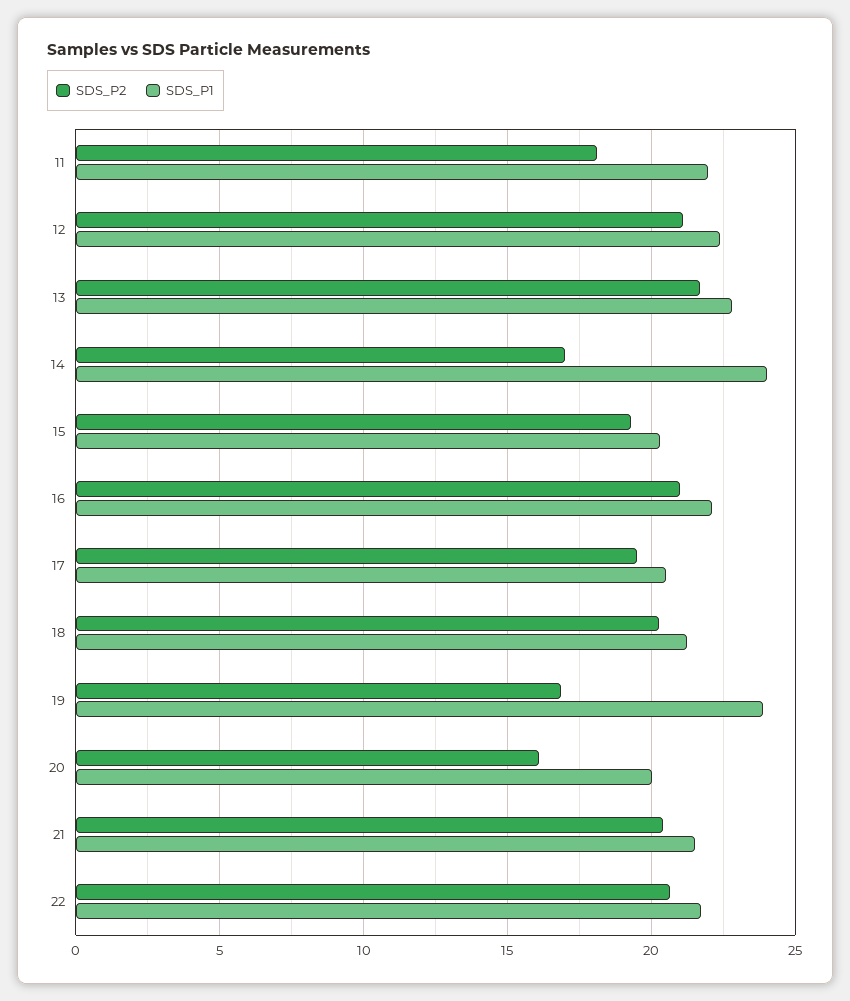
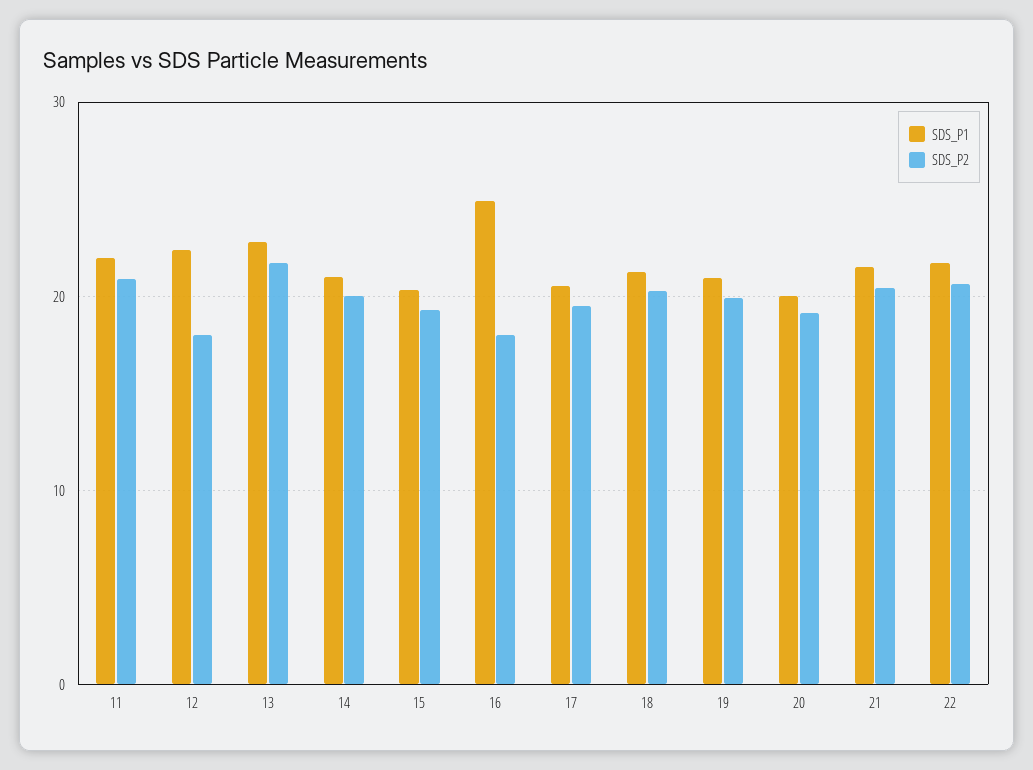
  {
    "SDS_P2": {
-     "11": 18,
+     "11": 21,
-     "12": 21,
+     "12": 18,
      "13": 21.5,
-     "14": 17,
+     "14": 20,
      "15": 19.5,
-     "16": 21,
+     "16": 18,
      "17": 19.5,
      "18": 20.5,
-     "19": 17,
+     "19": 20,
-     "20": 16,
+     "20": 19,
      "21": 20.5,
      "22": 20.5
    },
    "SDS_P1": {
      "11": 22,
      "12": 22.5,
      "13": 23,
-     "14": 24,
+     "14": 21,
      "15": 20.5,
-     "16": 22,
+     "16": 25,
      "17": 20.5,
      "18": 21.5,
-     "19": 24,
+     "19": 21,
      "20": 20,
      "21": 21.5,
      "22": 21.5
    }
  }

